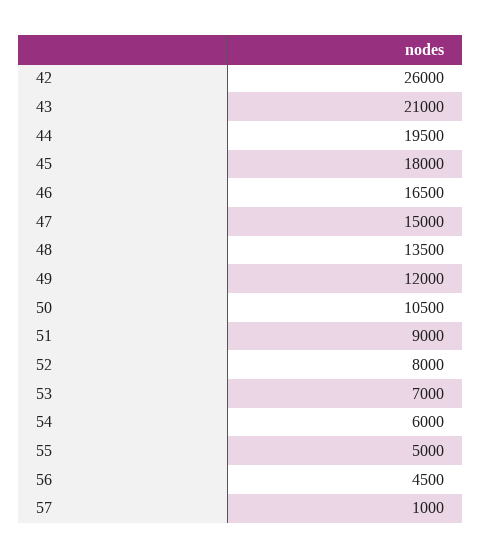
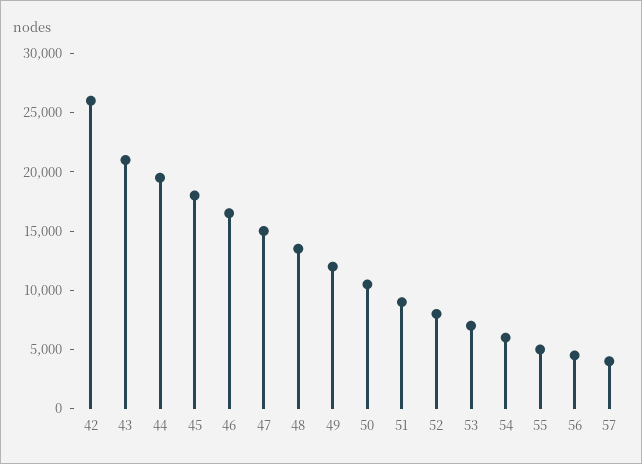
  {
    "42": 26000,
    "43": 21000,
    "44": 19500,
    "45": 18000,
    "46": 16500,
    "47": 15000,
    "48": 13500,
    "49": 12000,
    "50": 10500,
    "51": 9000,
    "52": 8000,
    "53": 7000,
    "54": 6000,
    "55": 5000,
    "56": 4500,
-   "57": 1000
+   "57": 4000
  }

